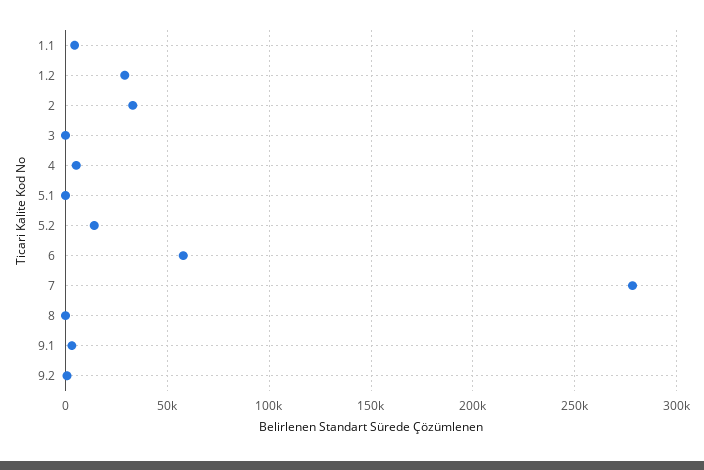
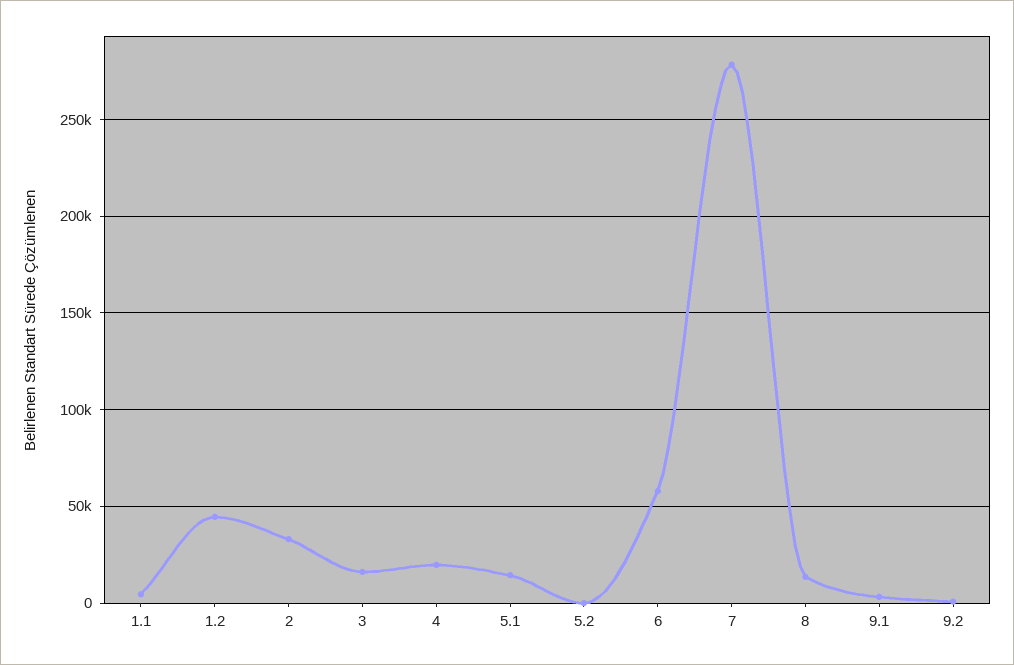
  {
    "1.1": 5000,
-   "1.2": 30000,
+   "1.2": 45000,
    "2": 35000,
-   "3": 0,
+   "3": 15000,
-   "4": 5000,
+   "4": 20000,
-   "5.1": 0,
+   "5.1": 15000,
-   "5.2": 15000,
+   "5.2": 0,
    "6": 60000,
    "7": 280000,
-   "8": 0,
+   "8": 15000,
    "9.1": 5000,
    "9.2": 0
  }

